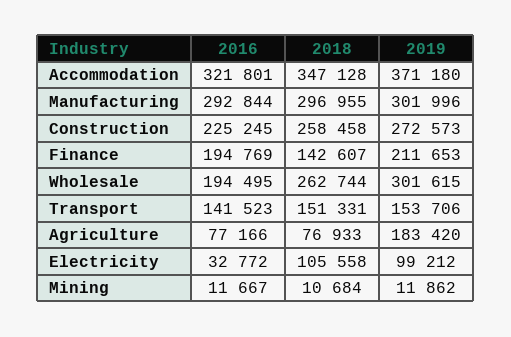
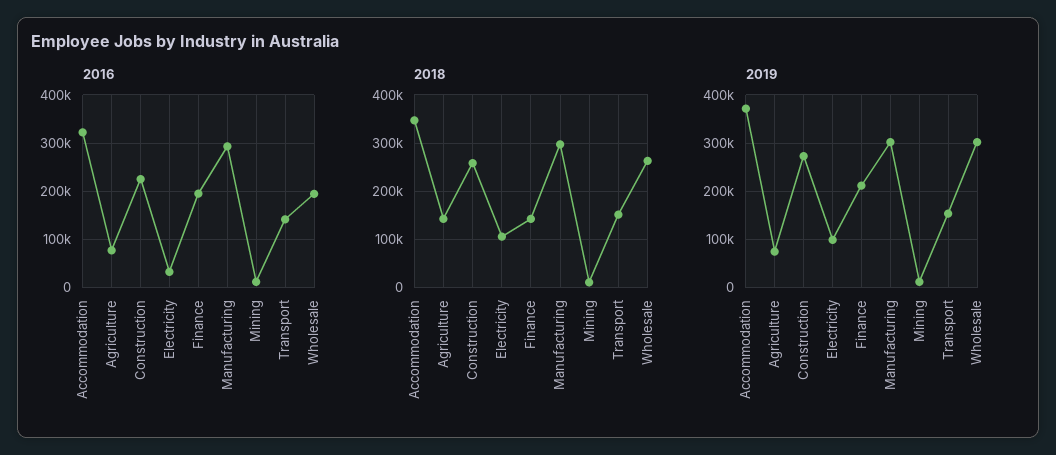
  {
    "2016": {
      "Accommodation": 321801,
      "Manufacturing": 292844,
      "Construction": 225245,
      "Finance": 194769,
      "Wholesale": 194495,
      "Transport": 141523,
      "Agriculture": 77166,
      "Electricity": 32772,
      "Mining": 11667
    },
    "2018": {
      "Accommodation": 347128,
      "Manufacturing": 296955,
      "Construction": 258458,
      "Finance": 142607,
      "Wholesale": 262744,
      "Transport": 151331,
-     "Agriculture": 76933,
+     "Agriculture": 140000,
      "Electricity": 105558,
      "Mining": 10684
    },
    "2019": {
      "Accommodation": 371180,
      "Manufacturing": 301996,
      "Construction": 272573,
      "Finance": 211653,
      "Wholesale": 301615,
      "Transport": 153706,
-     "Agriculture": 183420,
+     "Agriculture": 80000,
      "Electricity": 99212,
      "Mining": 11862
    }
  }

